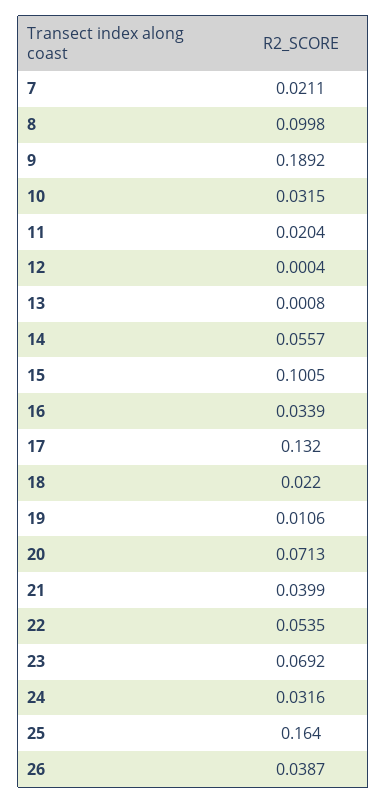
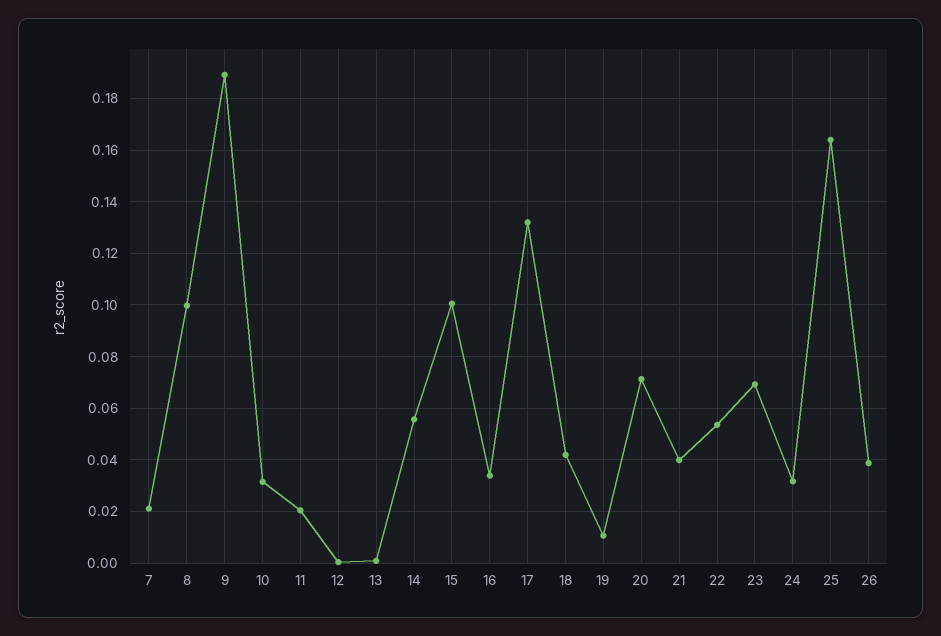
  {
    "7": 0.0211,
    "8": 0.0998,
    "9": 0.1892,
    "10": 0.0315,
    "11": 0.0204,
    "12": 0.0004,
    "13": 0.0008,
    "14": 0.0557,
    "15": 0.1005,
    "16": 0.0339,
    "17": 0.132,
-   "18": 0.022,
+   "18": 0.0425,
    "19": 0.0106,
    "20": 0.0713,
    "21": 0.0399,
    "22": 0.0535,
    "23": 0.0692,
    "24": 0.0316,
    "25": 0.164,
    "26": 0.0387
  }

